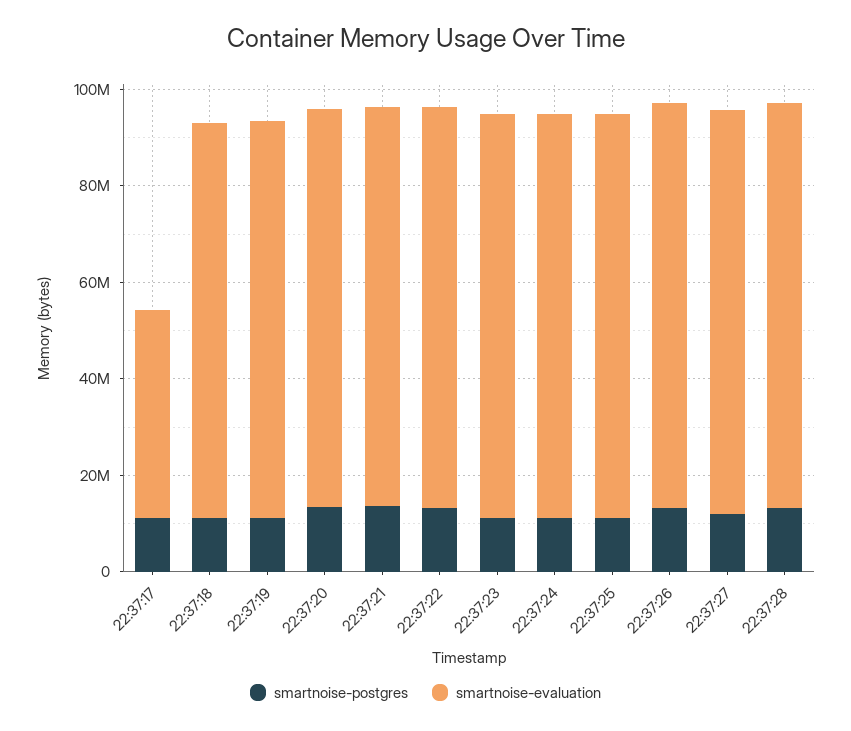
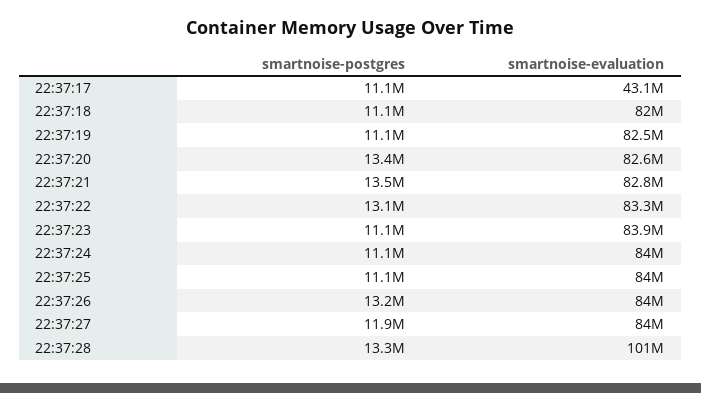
  {
    "smartnoise-postgres": {
      "22:37:17": 11100000,
      "22:37:18": 11100000,
      "22:37:19": 11100000,
      "22:37:20": 13400000,
      "22:37:21": 13500000,
      "22:37:22": 13100000,
      "22:37:23": 11100000,
      "22:37:24": 11100000,
      "22:37:25": 11100000,
      "22:37:26": 13200000,
      "22:37:27": 11900000,
      "22:37:28": 13300000
    },
    "smartnoise-evaluation": {
      "22:37:17": 43100000,
      "22:37:18": 82000000,
      "22:37:19": 82500000,
      "22:37:20": 82600000,
      "22:37:21": 82800000,
      "22:37:22": 83300000,
      "22:37:23": 83900000,
      "22:37:24": 84000000,
      "22:37:25": 84000000,
      "22:37:26": 84000000,
      "22:37:27": 84000000,
-     "22:37:28": 85000000
+     "22:37:28": 101000000
    }
  }

